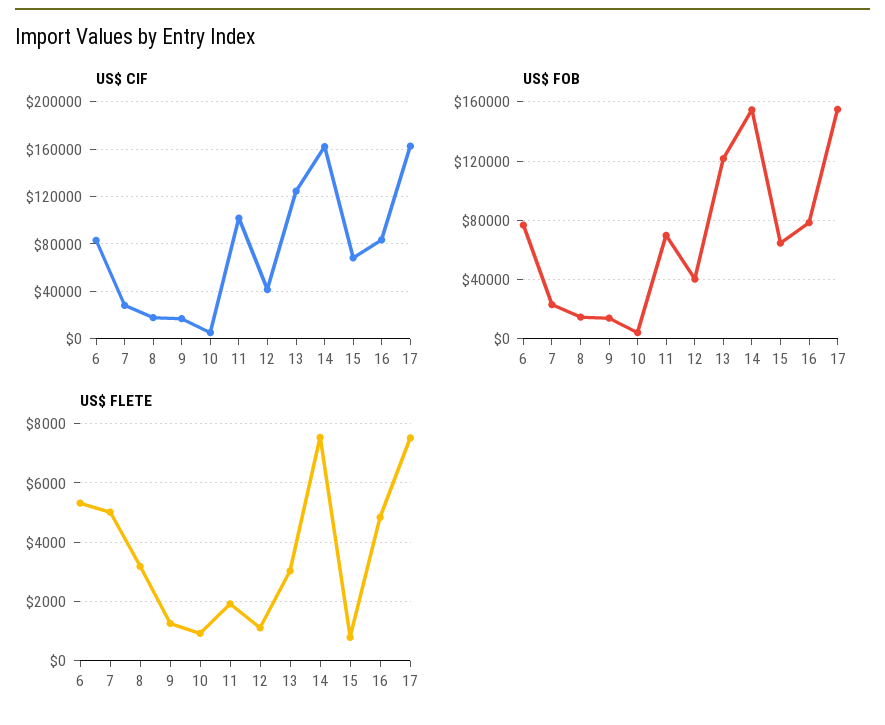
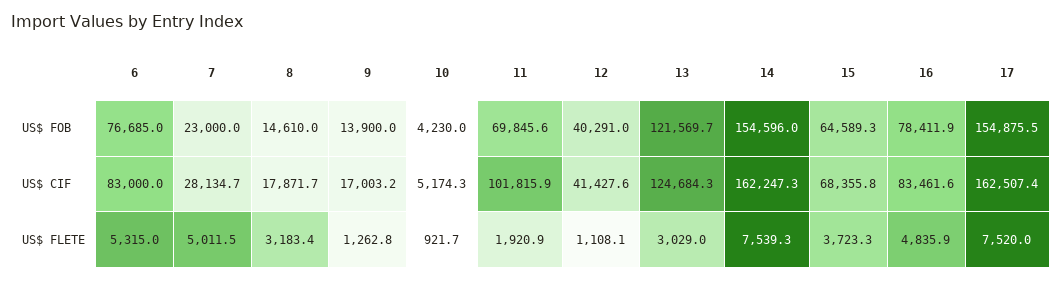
  {
    "US$ CIF": {
      "6": 83000,
      "7": 28134.7,
      "8": 17871.7,
      "9": 17003.2,
      "10": 5174.3,
      "11": 101815.9,
      "12": 41427.6,
      "13": 124684.3,
      "14": 162247.3,
      "15": 68355.8,
      "16": 83461.6,
      "17": 162507.4
    },
    "US$ FOB": {
      "6": 76685,
      "7": 23000,
      "8": 14610,
      "9": 13900,
      "10": 4230,
      "11": 69845.6,
      "12": 40291,
      "13": 121569.7,
      "14": 154596,
      "15": 64589.3,
      "16": 78411.9,
      "17": 154875.5
    },
    "US$ FLETE": {
      "6": 5315,
      "7": 5011.5,
      "8": 3183.4,
      "9": 1262.8,
      "10": 921.7,
      "11": 1920.9,
      "12": 1108.1,
      "13": 3029,
      "14": 7539.3,
-     "15": 750,
+     "15": 3723.3,
      "16": 4835.9,
      "17": 7520
    }
  }

